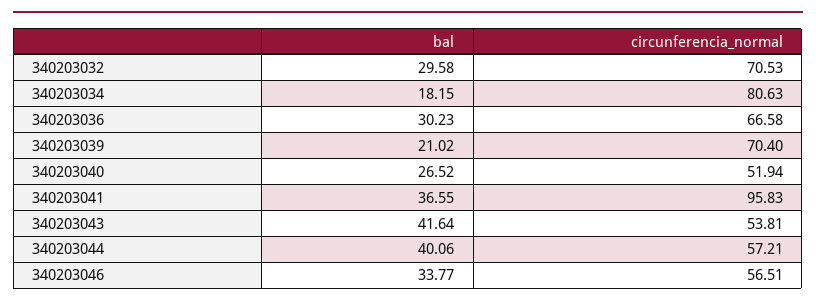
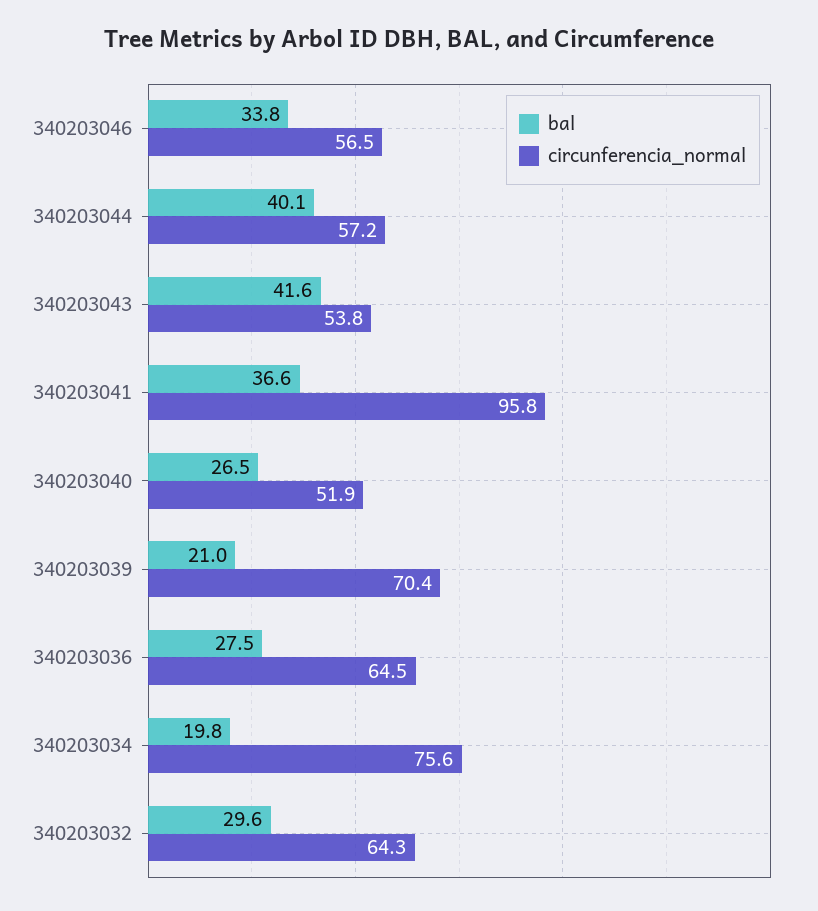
  {
    "bal": {
      "340203032": 29.58,
-     "340203034": 18.15,
+     "340203034": 19.8,
-     "340203036": 30.23,
+     "340203036": 27.5,
      "340203039": 21.02,
      "340203040": 26.52,
      "340203041": 36.55,
      "340203043": 41.64,
      "340203044": 40.06,
      "340203046": 33.77
    },
    "circunferencia_normal": {
-     "340203032": 70.53,
+     "340203032": 64.3,
-     "340203034": 80.63,
+     "340203034": 75.6,
-     "340203036": 66.58,
+     "340203036": 64.5,
      "340203039": 70.4,
      "340203040": 51.94,
      "340203041": 95.83,
      "340203043": 53.81,
      "340203044": 57.21,
      "340203046": 56.51
    }
  }

